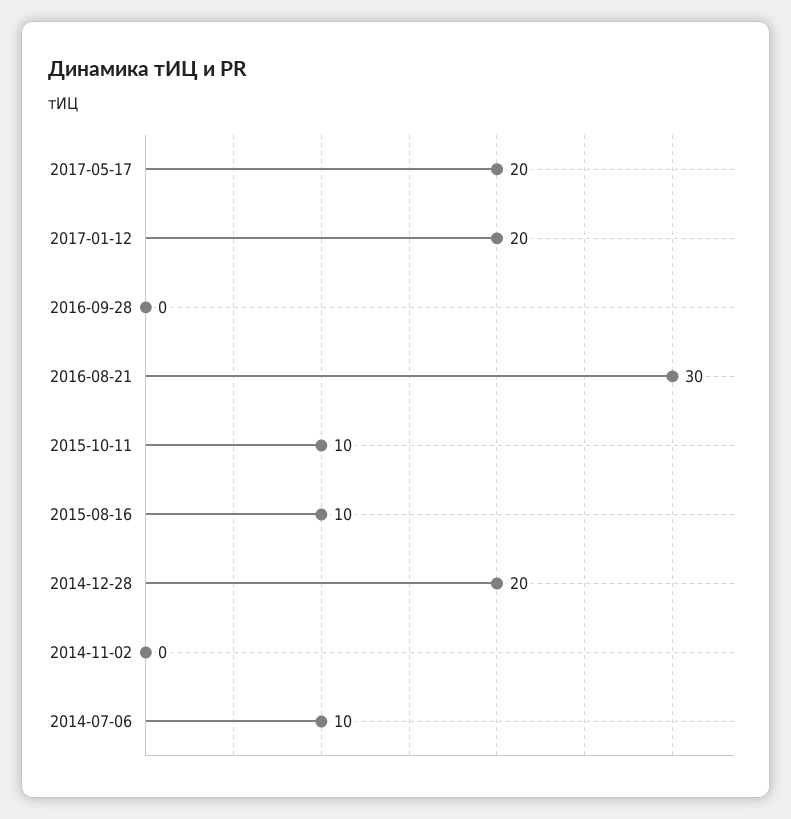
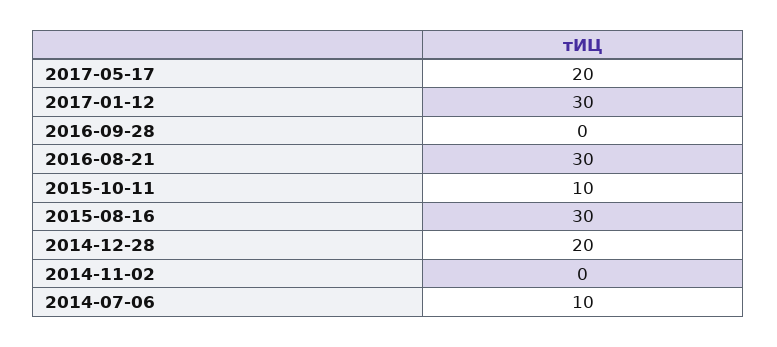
  {
    "2017-05-17": 20,
-   "2017-01-12": 20,
+   "2017-01-12": 30,
    "2016-09-28": 0,
    "2016-08-21": 30,
    "2015-10-11": 10,
-   "2015-08-16": 10,
+   "2015-08-16": 30,
    "2014-12-28": 20,
    "2014-11-02": 0,
    "2014-07-06": 10
  }

